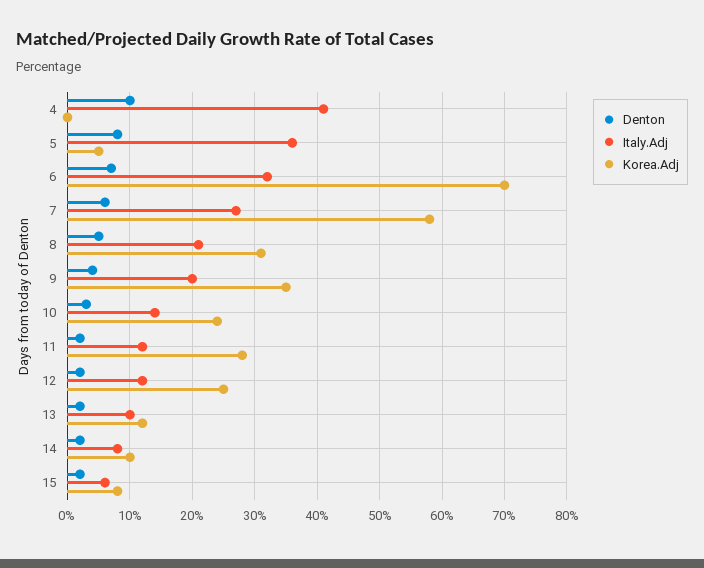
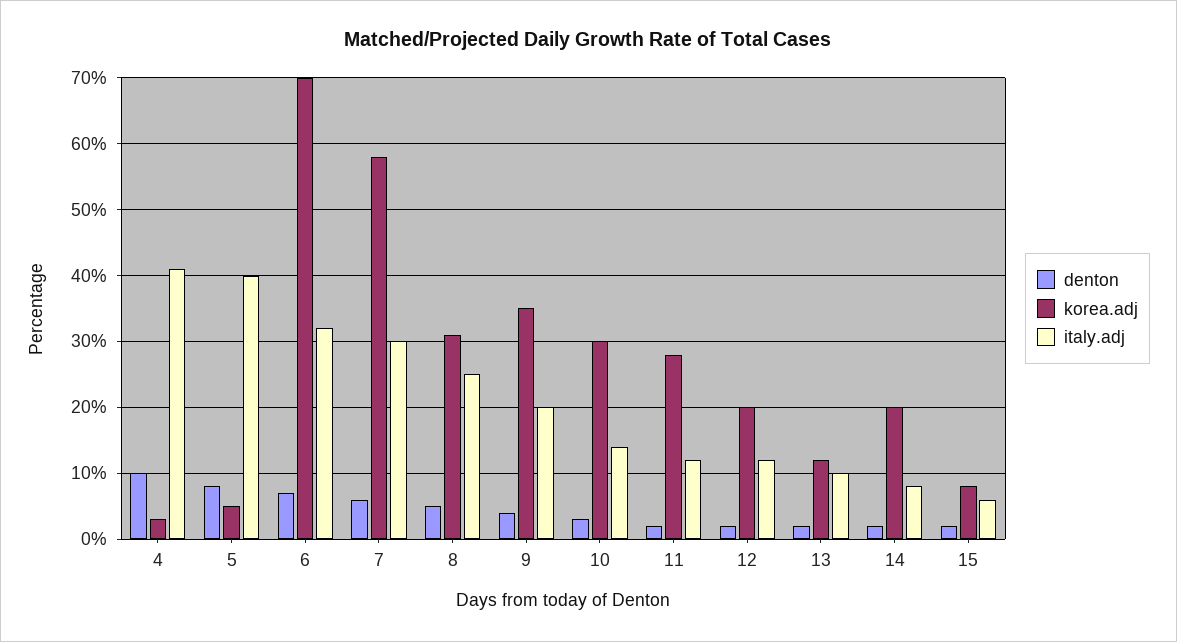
  {
    "Denton": {
      "4": 10,
      "5": 8,
      "6": 7,
      "7": 6,
      "8": 5,
      "9": 4,
      "10": 3,
      "11": 2,
      "12": 2,
      "13": 2,
      "14": 2,
      "15": 2
    },
    "Italy.Adj": {
      "4": 41,
-     "5": 36,
+     "5": 40,
      "6": 32,
-     "7": 27,
+     "7": 30,
-     "8": 21,
+     "8": 25,
      "9": 20,
      "10": 14,
      "11": 12,
      "12": 12,
      "13": 10,
      "14": 8,
      "15": 6
    },
    "Korea.Adj": {
-     "4": 0,
+     "4": 3,
      "5": 5,
      "6": 70,
      "7": 58,
      "8": 31,
      "9": 35,
-     "10": 24,
+     "10": 30,
      "11": 28,
-     "12": 25,
+     "12": 20,
      "13": 12,
-     "14": 10,
+     "14": 20,
      "15": 8
    }
  }

